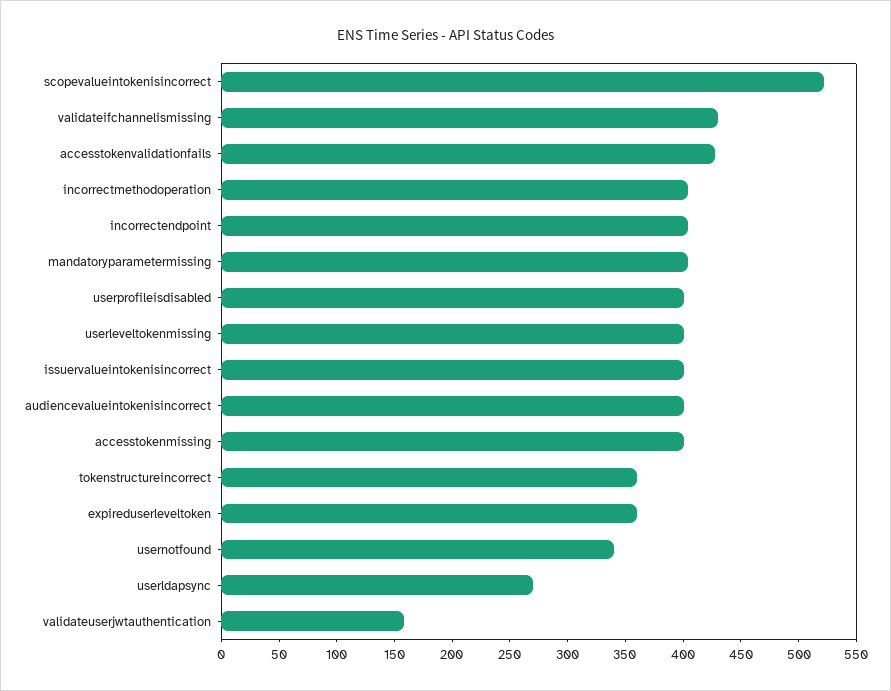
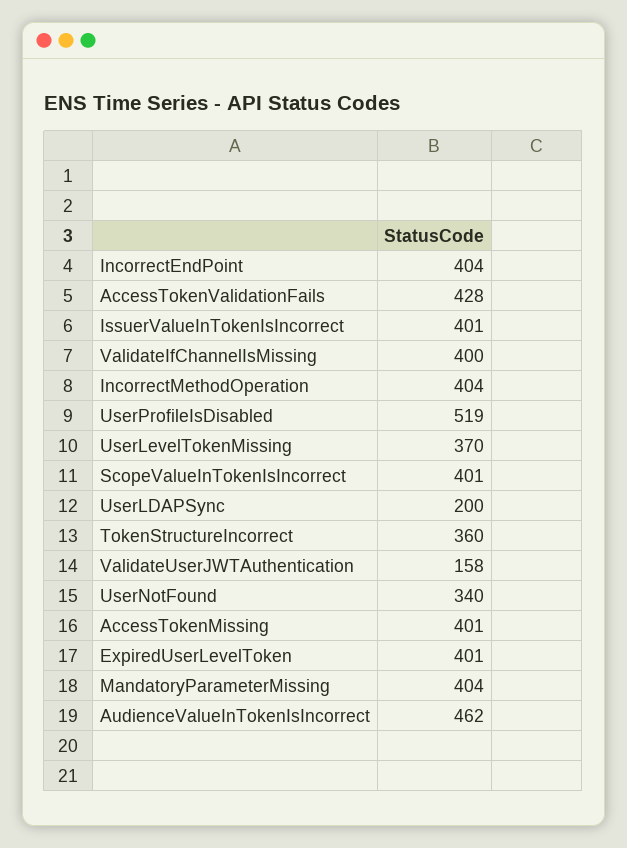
  {
-   "scopevalueintokenisincorrect": 520,
+   "scopevalueintokenisincorrect": 401,
-   "validateifchannelismissing": 430,
+   "validateifchannelismissing": 400,
    "accesstokenvalidationfails": 428,
    "incorrectmethodoperation": 404,
    "incorrectendpoint": 404,
    "mandatoryparametermissing": 404,
-   "userprofileisdisabled": 400,
+   "userprofileisdisabled": 519,
-   "userleveltokenmissing": 400,
+   "userleveltokenmissing": 370,
    "issuervalueintokenisincorrect": 401,
-   "audiencevalueintokenisincorrect": 400,
+   "audiencevalueintokenisincorrect": 462,
    "accesstokenmissing": 401,
    "tokenstructureincorrect": 360,
-   "expireduserleveltoken": 360,
+   "expireduserleveltoken": 401,
    "usernotfound": 340,
-   "userldapsync": 270,
+   "userldapsync": 200,
    "validateuserjwtauthentication": 158
  }

